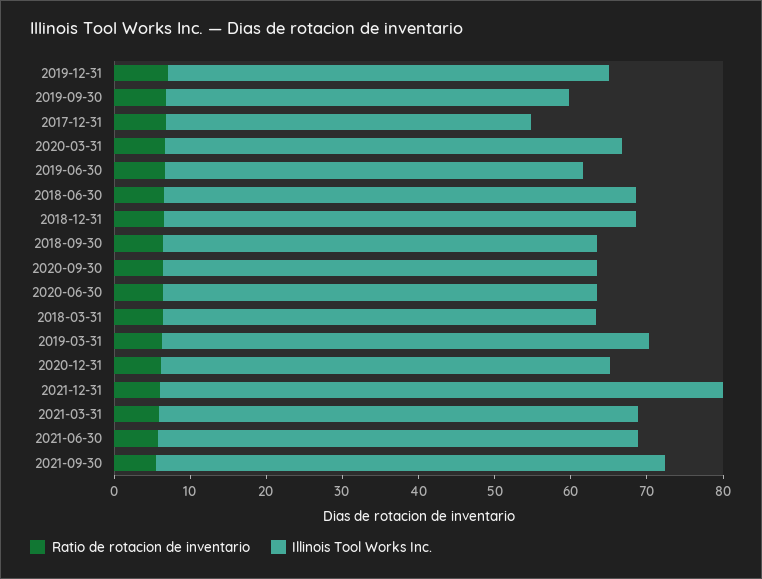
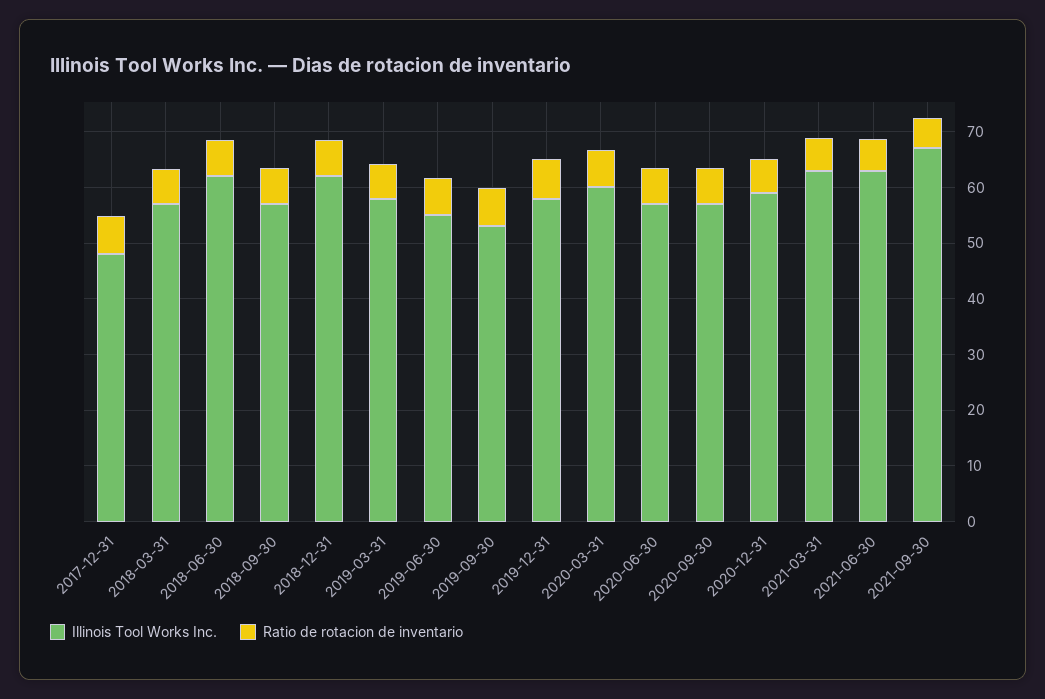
  {
    "Ratio de rotacion de inventario": {
      "2019-12-31": 8,
      "2019-09-30": 6,
      "2017-12-31": 6,
      "2020-03-31": 6,
      "2019-06-30": 6,
      "2018-06-30": 6,
      "2018-12-31": 6,
      "2018-09-30": 6,
      "2020-09-30": 6,
      "2020-06-30": 6,
      "2018-03-31": 6,
      "2019-03-31": 6,
      "2020-12-31": 6,
-     "2021-12-31": 6,
      "2021-03-31": 6,
      "2021-06-30": 6,
      "2021-09-30": 6
    },
    "Illinois Tool Works Inc.": {
      "2019-12-31": 58,
      "2019-09-30": 54,
      "2017-12-31": 48,
      "2020-03-31": 60,
      "2019-06-30": 56,
      "2018-06-30": 62,
      "2018-12-31": 62,
      "2018-09-30": 58,
      "2020-09-30": 58,
      "2020-06-30": 58,
      "2018-03-31": 58,
-     "2019-03-31": 64,
+     "2019-03-31": 58,
      "2020-12-31": 60,
-     "2021-12-31": 74,
      "2021-03-31": 64,
      "2021-06-30": 64,
      "2021-09-30": 68
    }
  }

